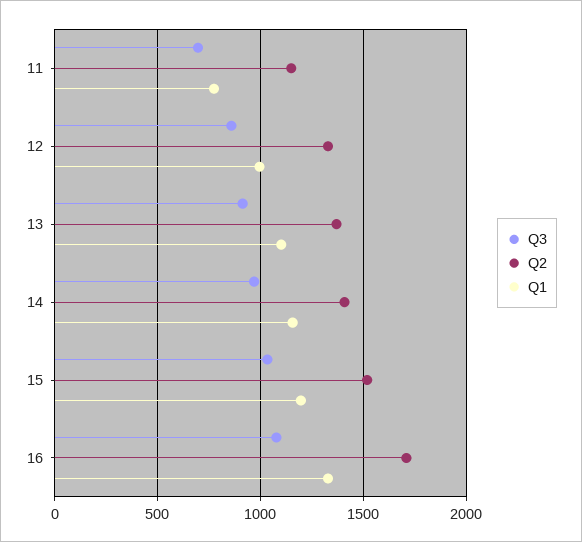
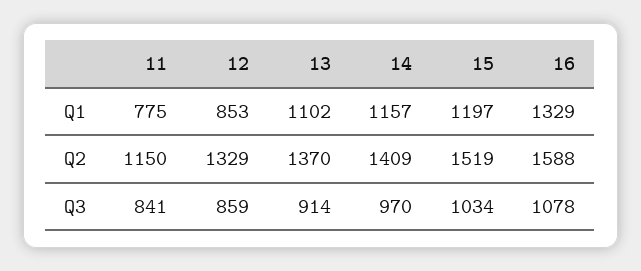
  {
    "Q3": {
-     "11": 700,
+     "11": 841,
      "12": 859,
      "13": 914,
      "14": 970,
      "15": 1034,
      "16": 1078
    },
    "Q2": {
      "11": 1150,
      "12": 1329,
      "13": 1370,
      "14": 1409,
      "15": 1519,
-     "16": 1700
+     "16": 1588
    },
    "Q1": {
      "11": 775,
-     "12": 1000,
+     "12": 853,
      "13": 1102,
      "14": 1157,
      "15": 1197,
      "16": 1329
    }
  }

